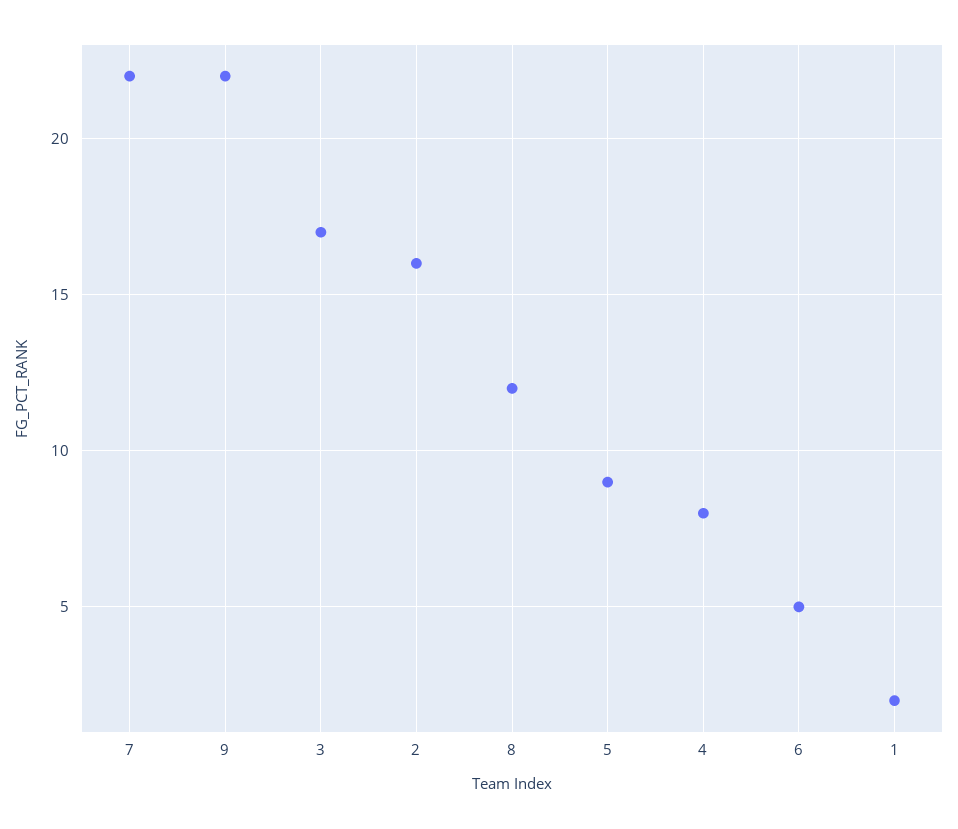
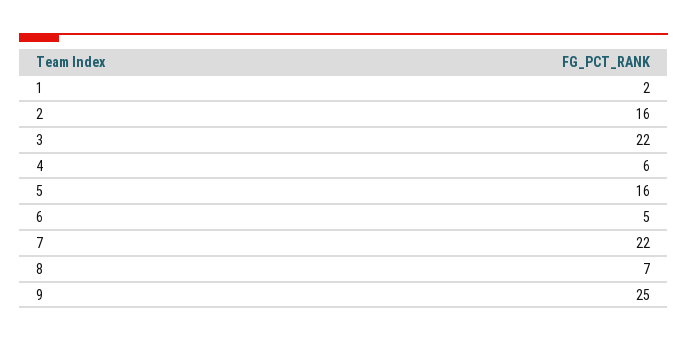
  {
    "7": 22,
-   "9": 22,
+   "9": 25,
-   "3": 17,
+   "3": 22,
    "2": 16,
-   "8": 12,
+   "8": 7,
-   "5": 9,
+   "5": 16,
-   "4": 8,
+   "4": 6,
    "6": 5,
    "1": 2
  }

